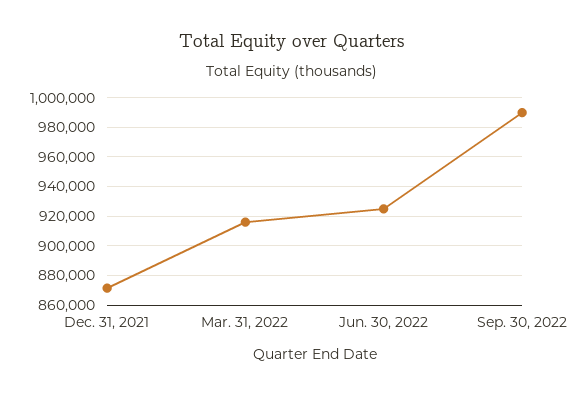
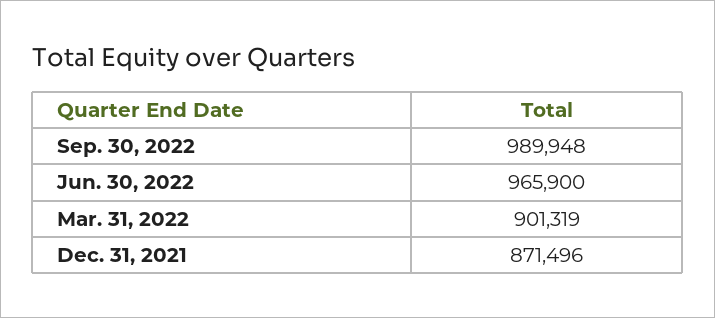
  {
    "Dec. 31, 2021": 871496,
-   "Mar. 31, 2022": 915000,
+   "Mar. 31, 2022": 901319,
-   "Jun. 30, 2022": 925000,
+   "Jun. 30, 2022": 965900,
    "Sep. 30, 2022": 989948
  }

